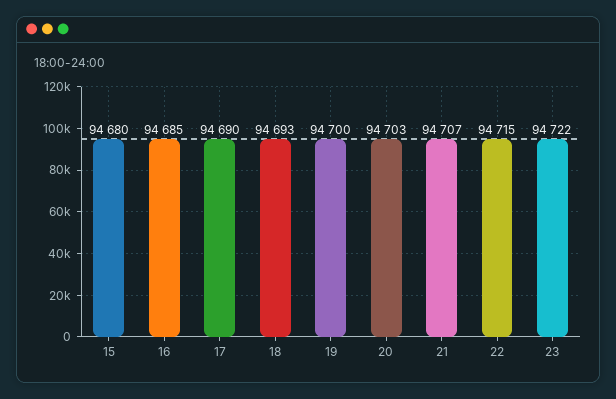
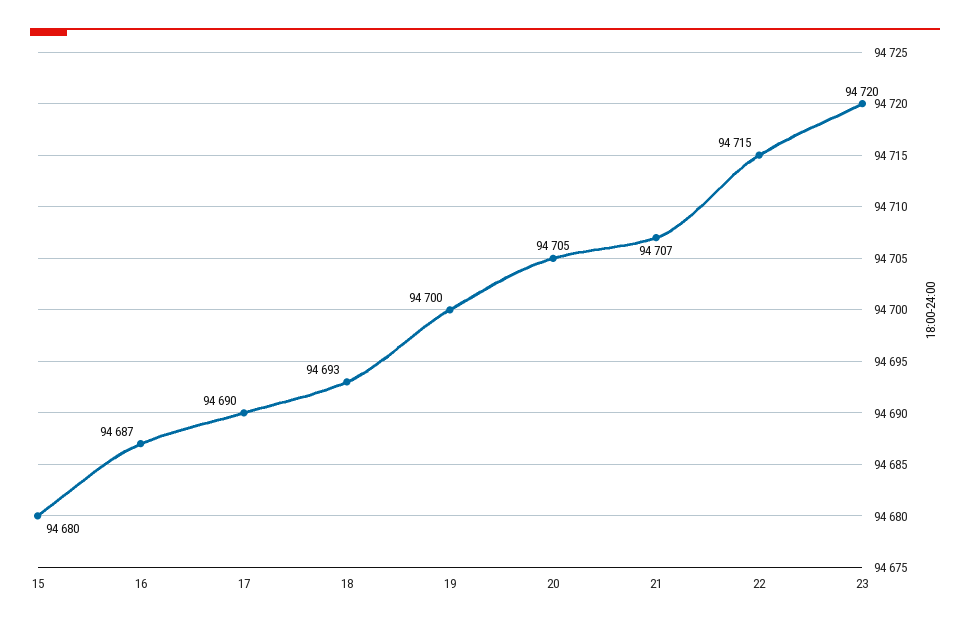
  {
    "15": 94680,
-   "16": 94685,
+   "16": 94687,
    "17": 94690,
    "18": 94693,
    "19": 94700,
-   "20": 94703,
+   "20": 94705,
    "21": 94707,
    "22": 94715,
-   "23": 94722
+   "23": 94720
  }

